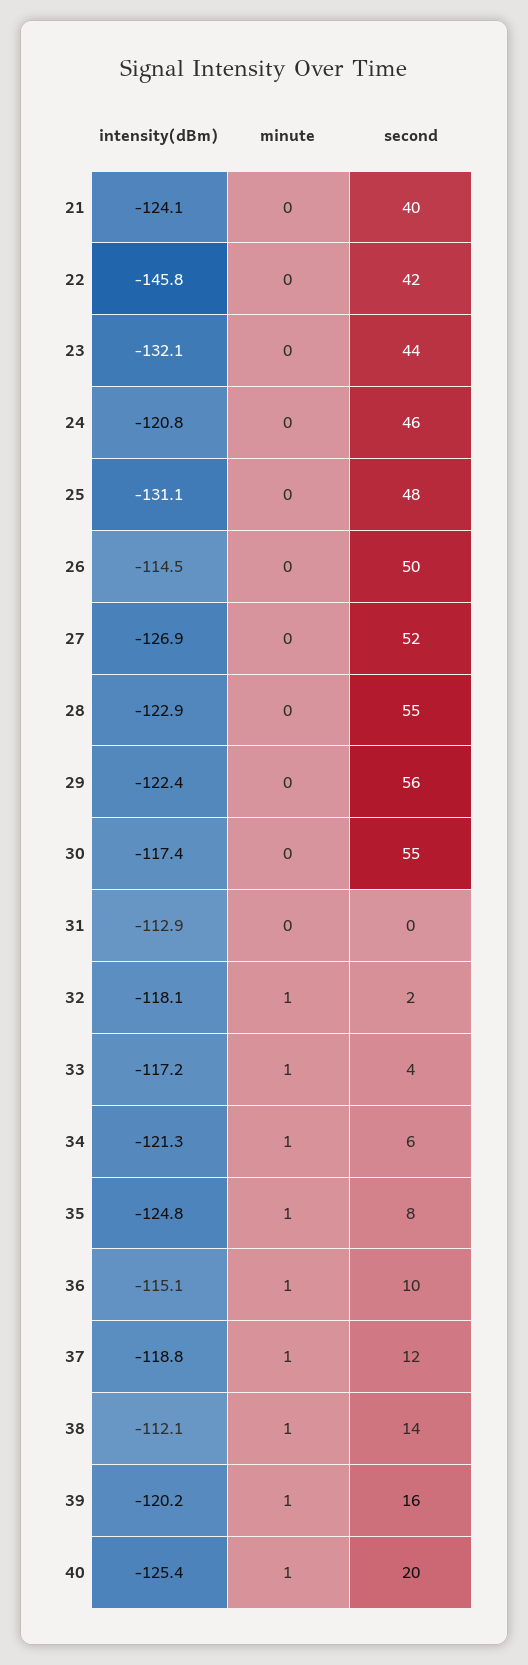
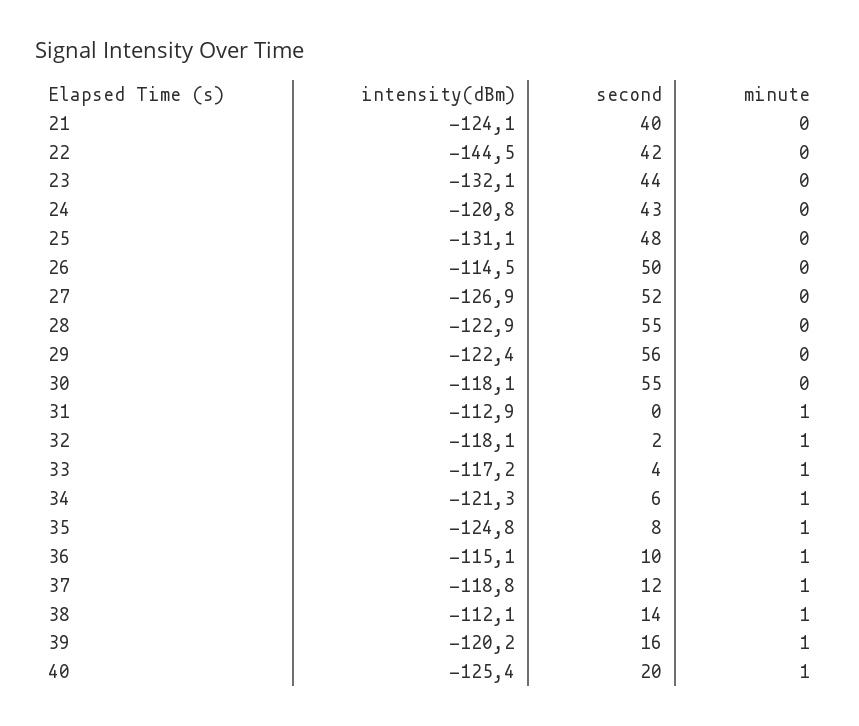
  {
    "intensity(dBm)": {
      "21": -124.1,
-     "22": -145.8,
+     "22": -144.5,
      "23": -132.1,
      "24": -120.8,
      "25": -131.1,
      "26": -114.5,
      "27": -126.9,
      "28": -122.9,
      "29": -122.4,
-     "30": -117.4,
+     "30": -118.1,
      "31": -112.9,
      "32": -118.1,
      "33": -117.2,
      "34": -121.3,
      "35": -124.8,
      "36": -115.1,
      "37": -118.8,
      "38": -112.1,
      "39": -120.2,
      "40": -125.4
    },
    "minute": {
      "21": 0,
      "22": 0,
      "23": 0,
      "24": 0,
      "25": 0,
      "26": 0,
      "27": 0,
      "28": 0,
      "29": 0,
      "30": 0,
-     "31": 0,
+     "31": 1,
      "32": 1,
      "33": 1,
      "34": 1,
      "35": 1,
      "36": 1,
      "37": 1,
      "38": 1,
      "39": 1,
      "40": 1
    },
    "second": {
      "21": 40,
      "22": 42,
      "23": 44,
-     "24": 46,
+     "24": 43,
      "25": 48,
      "26": 50,
      "27": 52,
      "28": 55,
      "29": 56,
      "30": 55,
      "31": 0,
      "32": 2,
      "33": 4,
      "34": 6,
      "35": 8,
      "36": 10,
      "37": 12,
      "38": 14,
      "39": 16,
      "40": 20
    }
  }

